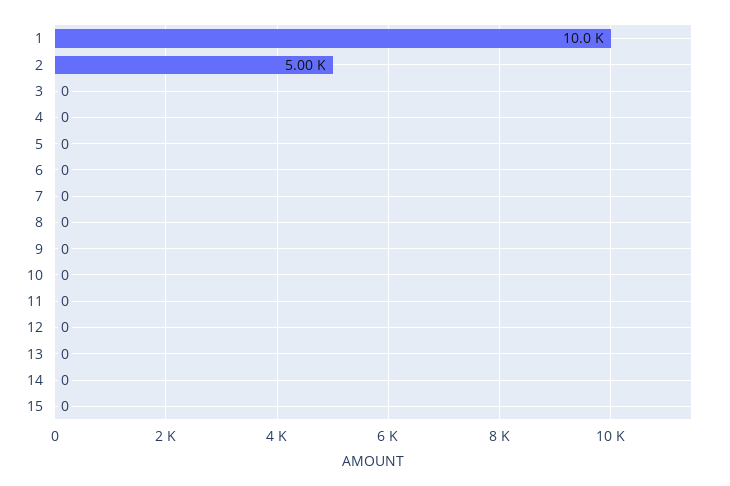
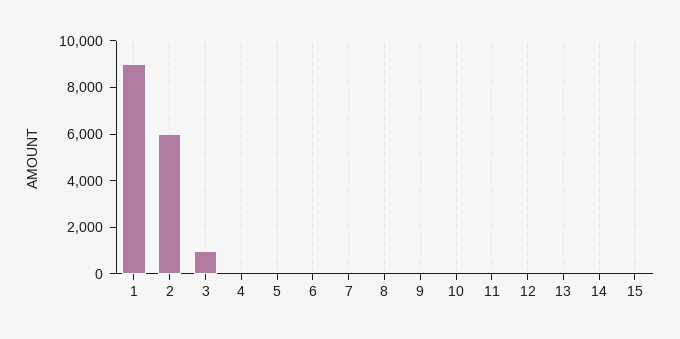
  {
-   "1": 10000,
+   "1": 9000,
-   "2": 5000,
+   "2": 6000,
-   "3": 0,
+   "3": 1000,
    "4": 0,
    "5": 0,
    "6": 0,
    "7": 0,
    "8": 0,
    "9": 0,
    "10": 0,
    "11": 0,
    "12": 0,
    "13": 0,
    "14": 0,
    "15": 0
  }

